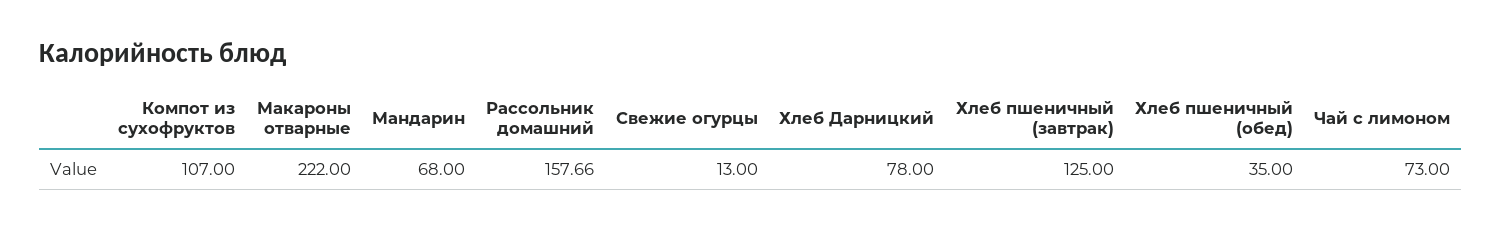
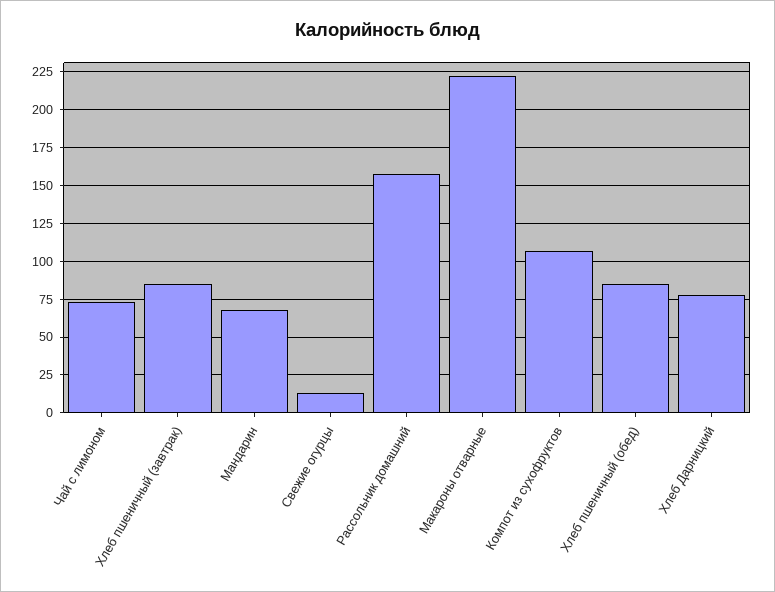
  {
    "Компот из сухофруктов": 107,
    "Макароны отварные": 222,
    "Мандарин": 68,
    "Рассольник домашний": 157.66,
    "Свежие огурцы": 13,
    "Хлеб Дарницкий": 78,
-   "Хлеб пшеничный (завтрак)": 125,
+   "Хлеб пшеничный (завтрак)": 85,
-   "Хлеб пшеничный (обед)": 35,
+   "Хлеб пшеничный (обед)": 85,
    "Чай с лимоном": 73
  }

